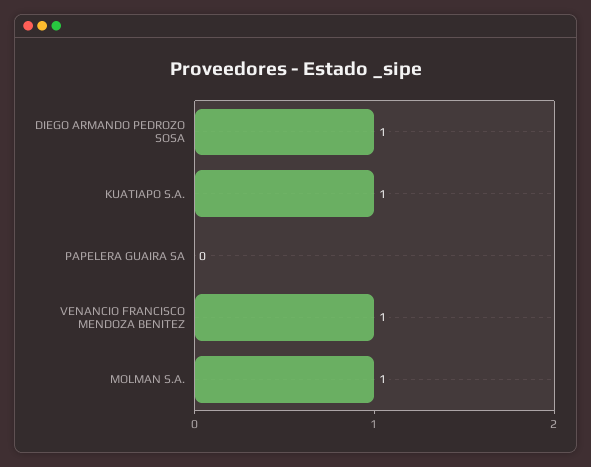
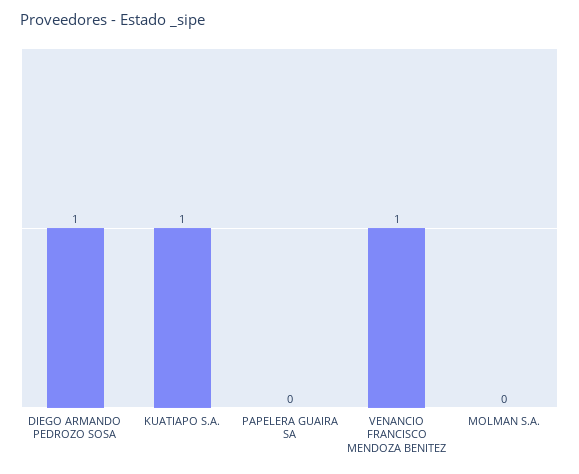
  {
    "DIEGO ARMANDO PEDROZO SOSA": 1,
    "KUATIAPO S.A.": 1,
    "PAPELERA GUAIRA SA": 0,
    "VENANCIO FRANCISCO MENDOZA BENITEZ": 1,
-   "MOLMAN S.A.": 1
+   "MOLMAN S.A.": 0
  }

